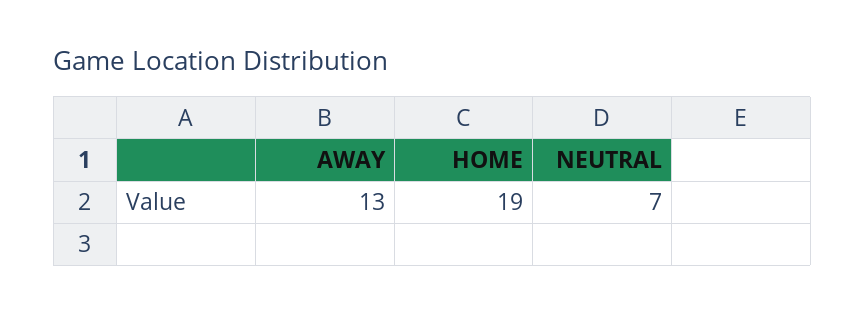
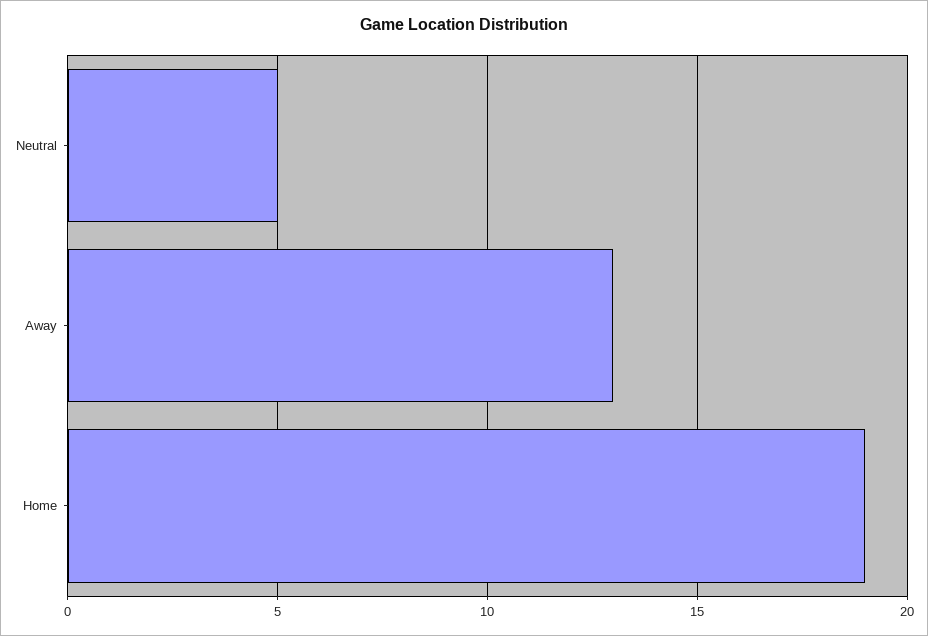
  {
    "AWAY": 13,
    "HOME": 19,
-   "NEUTRAL": 7
+   "NEUTRAL": 5
  }

